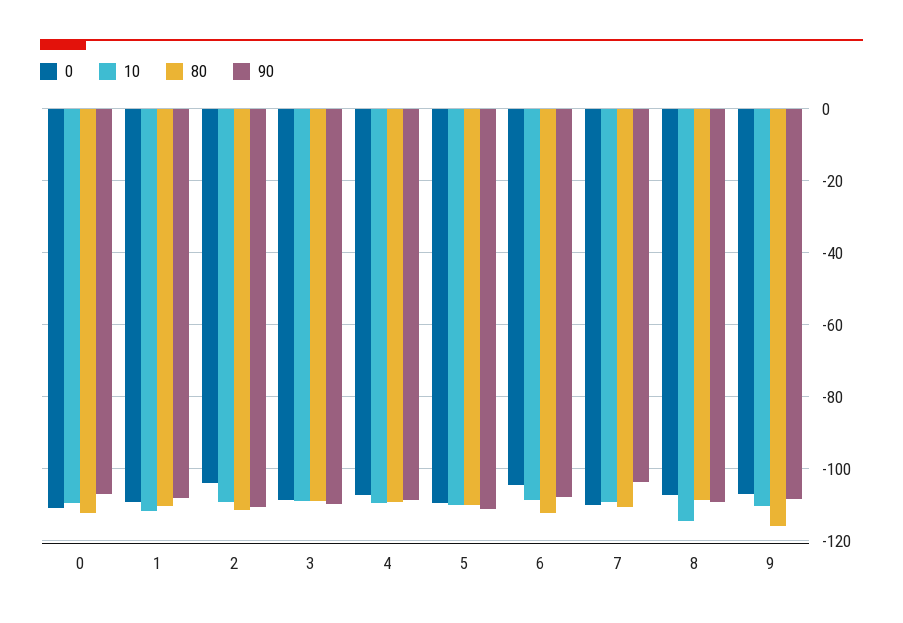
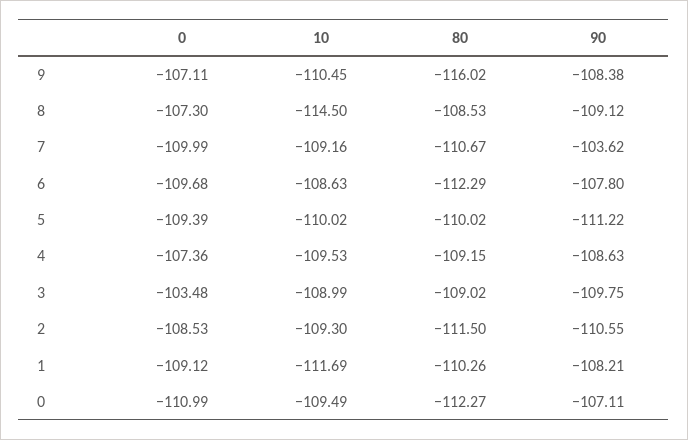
  {
    "0": {
      "0": -110.99,
      "1": -109.12,
-     "2": -104,
+     "2": -108.53,
-     "3": -108,
+     "3": -103.48,
      "4": -107.36,
      "5": -109.39,
-     "6": -104,
+     "6": -109.68,
      "7": -109.99,
      "8": -107.3,
      "9": -107.11
    },
    "10": {
      "0": -109.49,
      "1": -111.69,
      "2": -109.3,
      "3": -108.99,
      "4": -109.53,
      "5": -110.02,
      "6": -108.63,
      "7": -109.16,
      "8": -114.5,
      "9": -110.45
    },
    "80": {
      "0": -112.27,
      "1": -110.26,
      "2": -111.5,
      "3": -109.02,
      "4": -109.15,
      "5": -110.02,
      "6": -112.29,
      "7": -110.67,
      "8": -108.53,
      "9": -116.02
    },
    "90": {
      "0": -107.11,
      "1": -108.21,
      "2": -110.55,
      "3": -109.75,
      "4": -108.63,
      "5": -111.22,
      "6": -107.8,
      "7": -103.62,
      "8": -109.12,
      "9": -108.38
    }
  }

